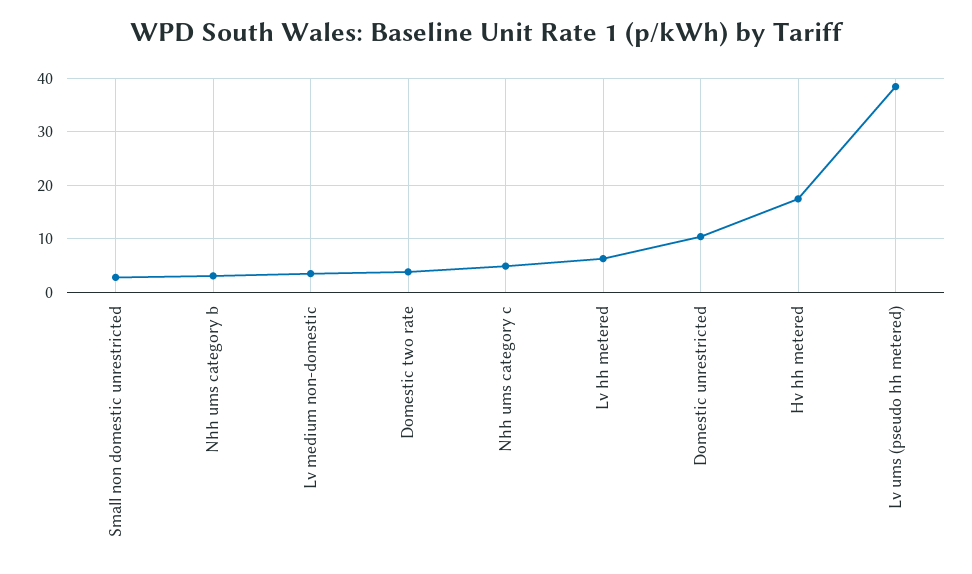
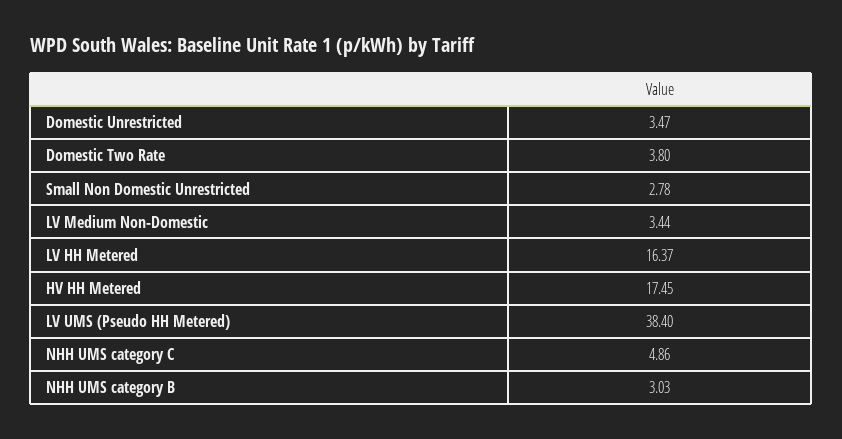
  {
    "Small non domestic unrestricted": 2.78,
    "Nhh ums category b": 3.03,
    "Lv medium non-domestic": 3.44,
    "Domestic two rate": 3.8,
    "Nhh ums category c": 4.86,
-   "Lv hh metered": 6,
+   "Lv hh metered": 16.37,
-   "Domestic unrestricted": 10,
+   "Domestic unrestricted": 3.47,
    "Hv hh metered": 17.45,
    "Lv ums (pseudo hh metered)": 38.4
  }

